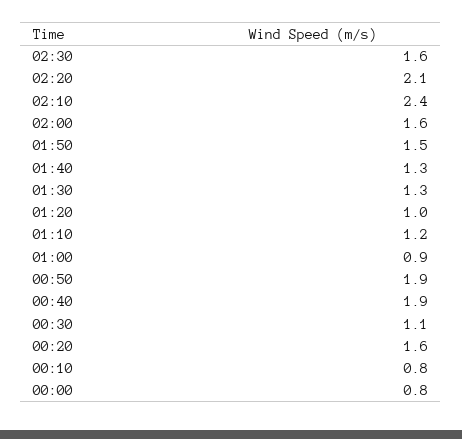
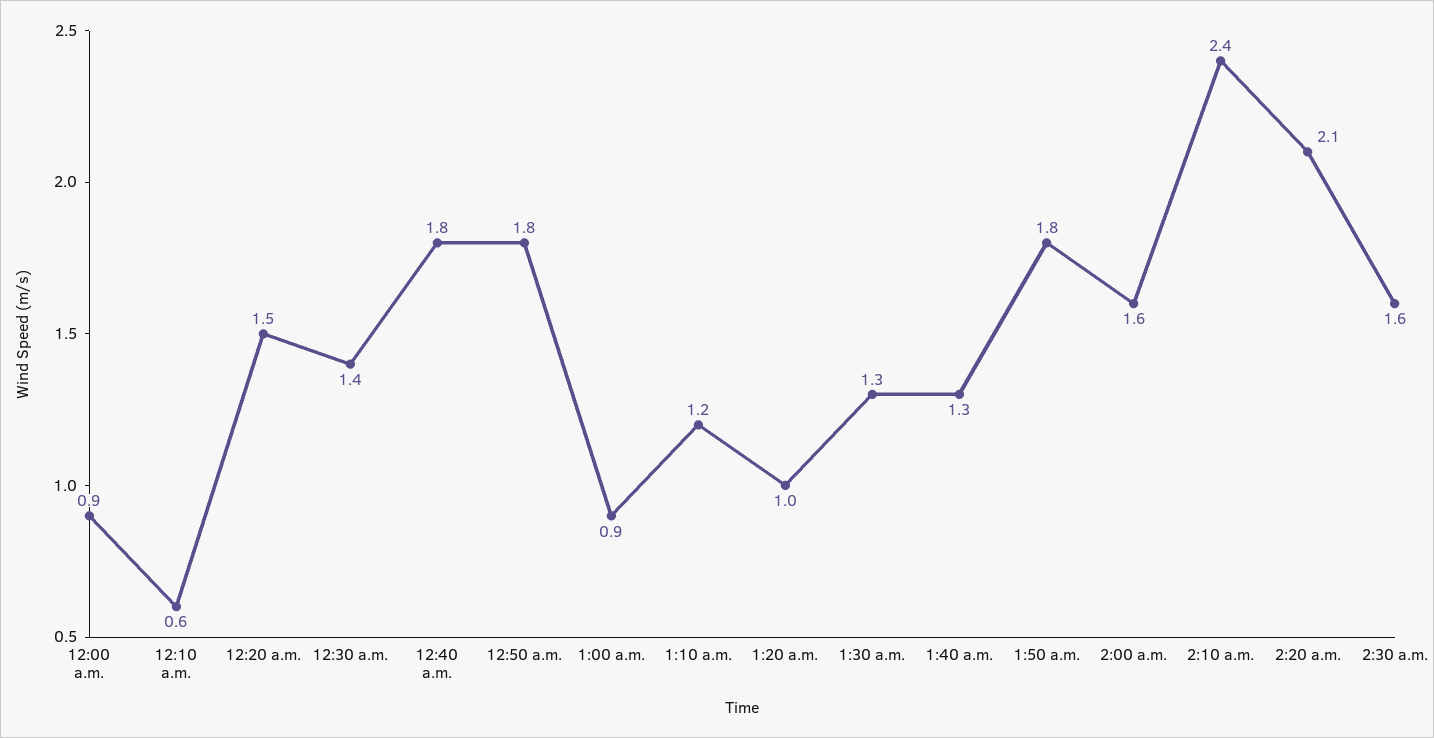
  {
    "02:30": 1.6,
    "02:20": 2.1,
    "02:10": 2.4,
    "02:00": 1.6,
-   "01:50": 1.5,
+   "01:50": 1.8,
    "01:40": 1.3,
    "01:30": 1.3,
    "01:20": 1,
    "01:10": 1.2,
    "01:00": 0.9,
-   "00:50": 1.9,
+   "00:50": 1.8,
-   "00:40": 1.9,
+   "00:40": 1.8,
-   "00:30": 1.1,
+   "00:30": 1.4,
-   "00:20": 1.6,
+   "00:20": 1.5,
-   "00:10": 0.8,
+   "00:10": 0.6,
-   "00:00": 0.8
+   "00:00": 0.9
  }

